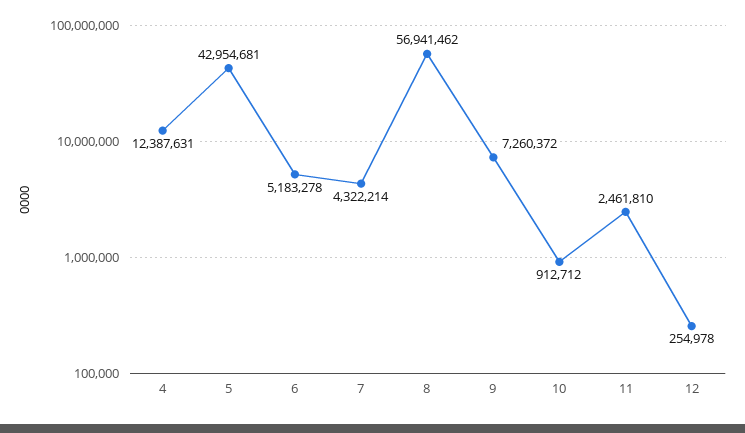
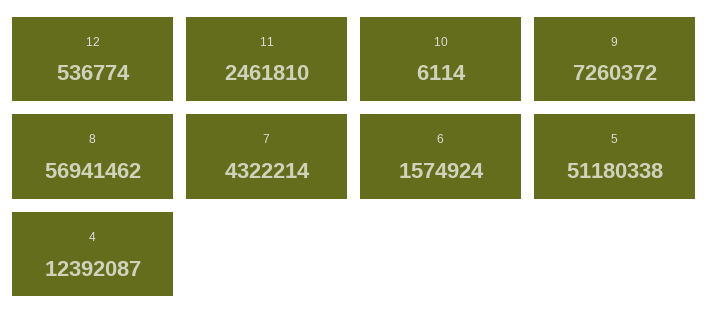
  {
-   "4": 12387631,
+   "4": 12392087,
-   "5": 42954681,
+   "5": 51180338,
-   "6": 5183278,
+   "6": 1574924,
    "7": 4322214,
    "8": 56941462,
    "9": 7260372,
-   "10": 912712,
+   "10": 6114,
    "11": 2461810,
-   "12": 254978
+   "12": 536774
  }

